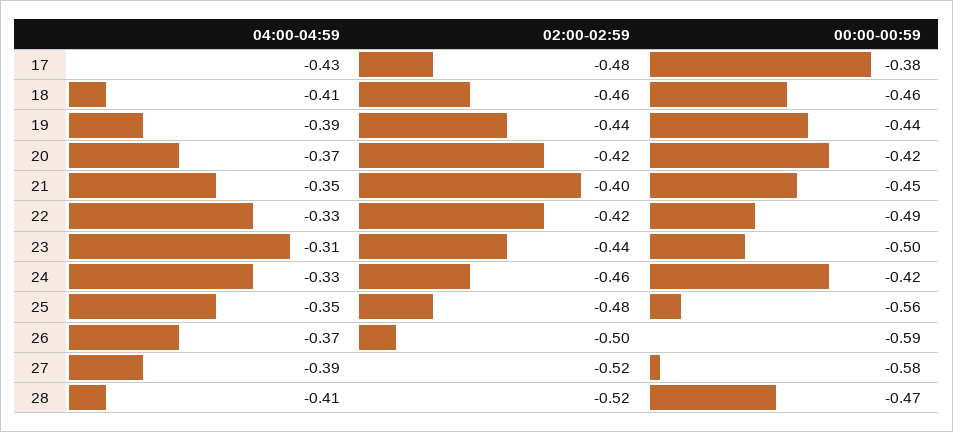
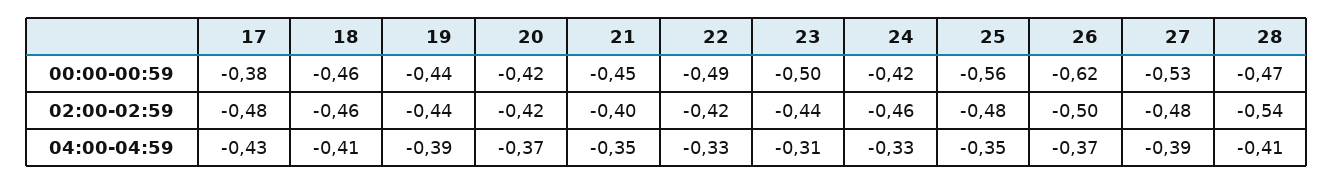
  {
    "04:00-04:59": {
      "17": -0.43,
      "18": -0.41,
      "19": -0.39,
      "20": -0.37,
      "21": -0.35,
      "22": -0.33,
      "23": -0.31,
      "24": -0.33,
      "25": -0.35,
      "26": -0.37,
      "27": -0.39,
      "28": -0.41
    },
    "02:00-02:59": {
      "17": -0.48,
      "18": -0.46,
      "19": -0.44,
      "20": -0.42,
      "21": -0.4,
      "22": -0.42,
      "23": -0.44,
      "24": -0.46,
      "25": -0.48,
      "26": -0.5,
-     "27": -0.52,
+     "27": -0.48,
-     "28": -0.52
+     "28": -0.54
    },
    "00:00-00:59": {
      "17": -0.38,
      "18": -0.46,
      "19": -0.44,
      "20": -0.42,
      "21": -0.45,
      "22": -0.49,
      "23": -0.5,
      "24": -0.42,
      "25": -0.56,
-     "26": -0.59,
+     "26": -0.62,
-     "27": -0.58,
+     "27": -0.53,
      "28": -0.47
    }
  }

